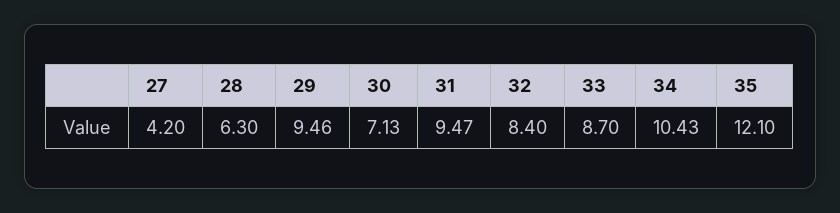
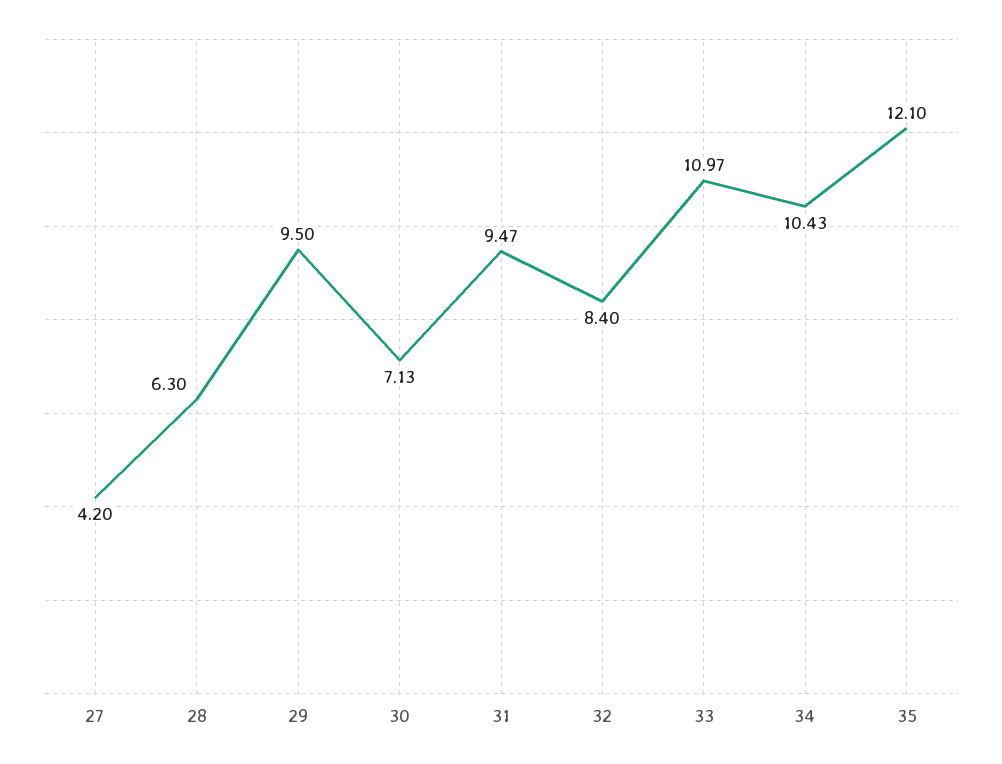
  {
    "27": 4.2,
    "28": 6.3,
-   "29": 9.46,
+   "29": 9.5,
    "30": 7.13,
    "31": 9.47,
    "32": 8.4,
-   "33": 8.7,
+   "33": 10.97,
    "34": 10.43,
    "35": 12.1
  }

